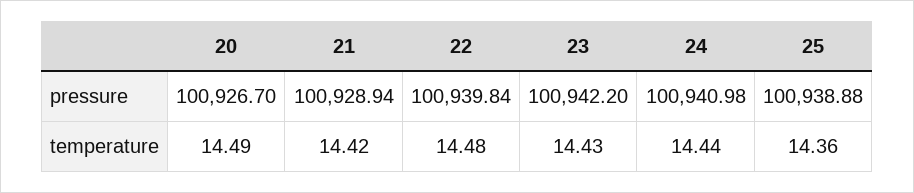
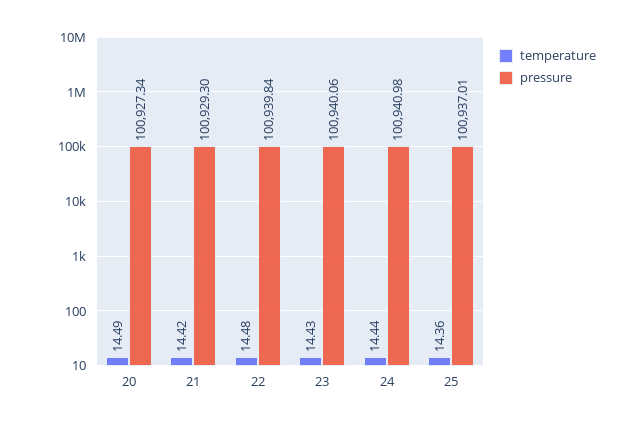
  {
    "pressure": {
-     "20": 100926.7,
+     "20": 100927.34,
-     "21": 100928.94,
+     "21": 100929.3,
      "22": 100939.84,
-     "23": 100942.2,
+     "23": 100940.06,
      "24": 100940.98,
-     "25": 100938.88
+     "25": 100937.01
    },
    "temperature": {
      "20": 14.49,
      "21": 14.42,
      "22": 14.48,
      "23": 14.43,
      "24": 14.44,
      "25": 14.36
    }
  }

